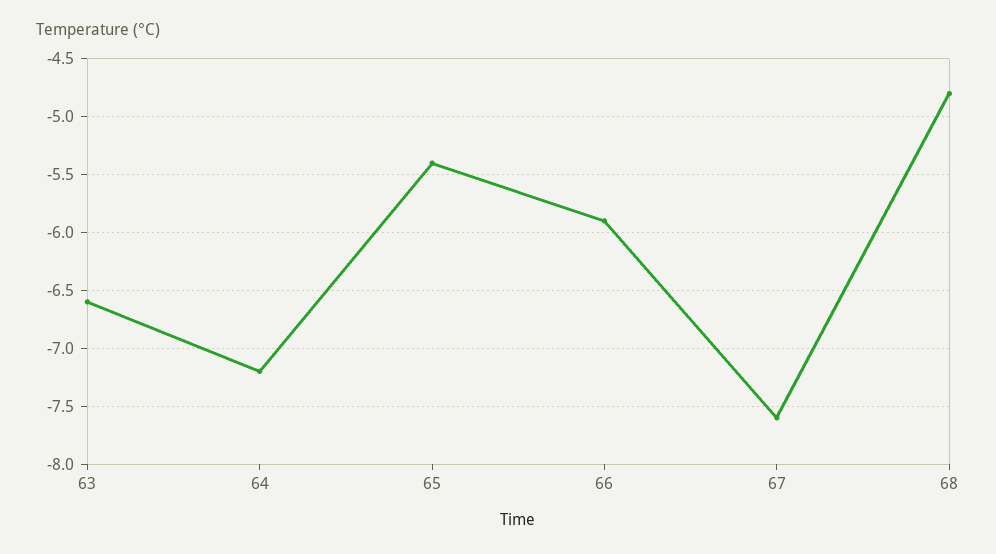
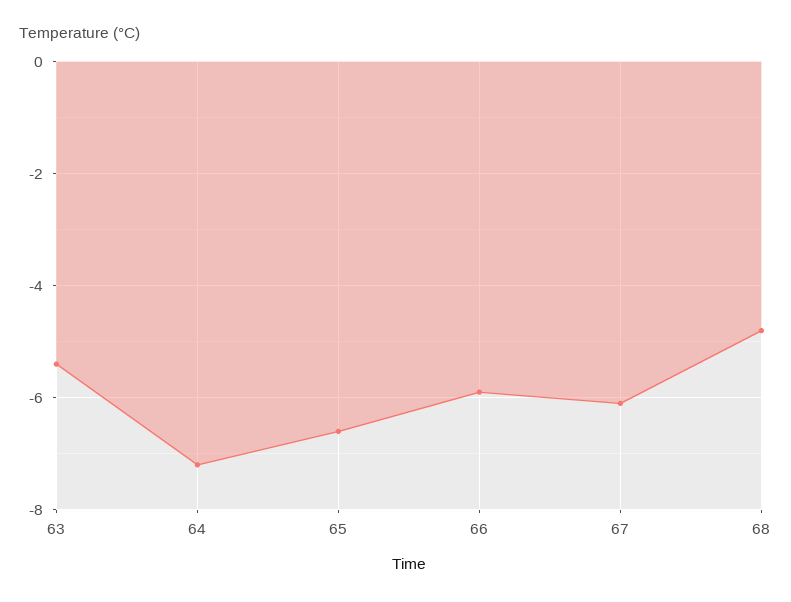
  {
-   "63": -6.6,
+   "63": -5.5,
    "64": -7.2,
-   "65": -5.4,
+   "65": -6.5,
    "66": -5.9,
-   "67": -7.6,
+   "67": -6,
    "68": -4.8
  }

